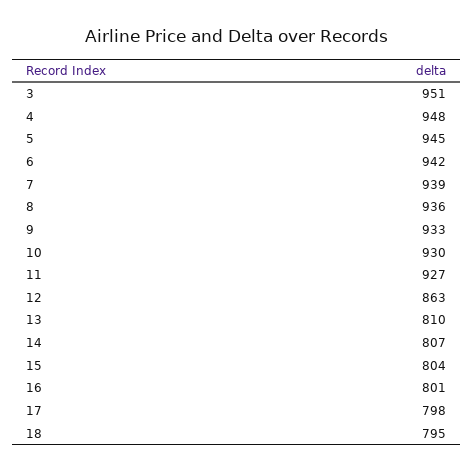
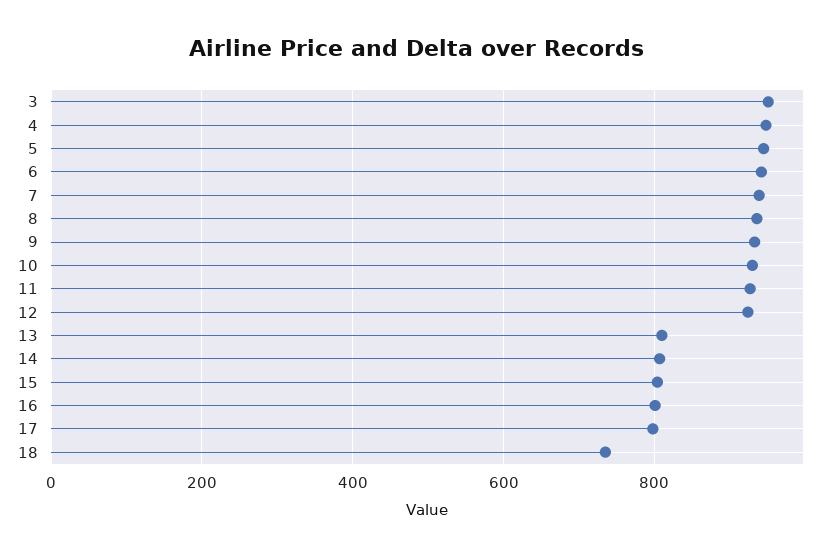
  {
    "3": 951,
    "4": 948,
    "5": 945,
    "6": 942,
    "7": 939,
    "8": 936,
    "9": 933,
    "10": 930,
    "11": 927,
-   "12": 863,
+   "12": 920,
    "13": 810,
    "14": 807,
    "15": 804,
    "16": 801,
    "17": 798,
-   "18": 795
+   "18": 740
  }

